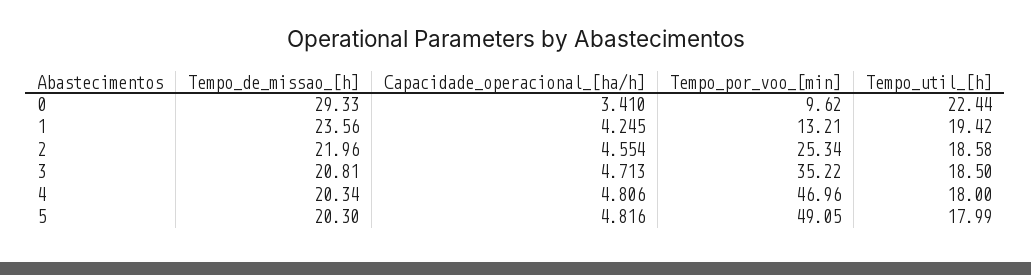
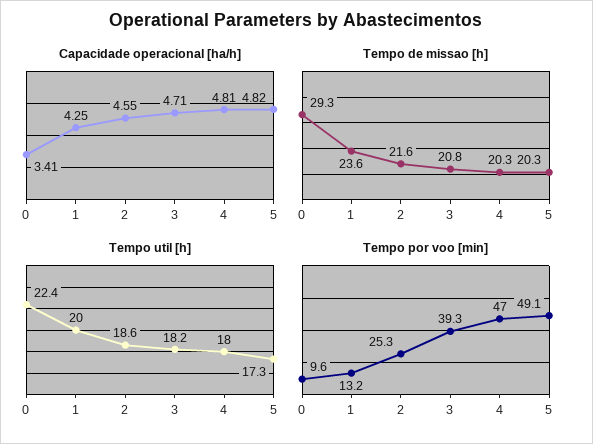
  {
    "Tempo_de_missao_[h]": {
      "0": 29.33,
      "1": 23.56,
-     "2": 21.96,
+     "2": 21.6,
      "3": 20.81,
      "4": 20.34,
      "5": 20.3
    },
    "Capacidade_operacional_[ha/h]": {
      "0": 3.41,
      "1": 4.245,
      "2": 4.554,
      "3": 4.713,
      "4": 4.806,
      "5": 4.816
    },
    "Tempo_por_voo_[min]": {
      "0": 9.62,
      "1": 13.21,
      "2": 25.34,
-     "3": 35.22,
+     "3": 39.3,
      "4": 46.96,
      "5": 49.05
    },
    "Tempo_util_[h]": {
      "0": 22.44,
-     "1": 19.42,
+     "1": 20,
      "2": 18.58,
-     "3": 18.5,
+     "3": 18.2,
      "4": 18,
-     "5": 17.99
+     "5": 17.3
    }
  }

